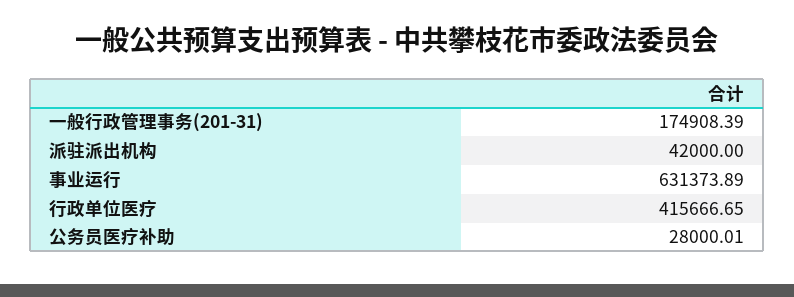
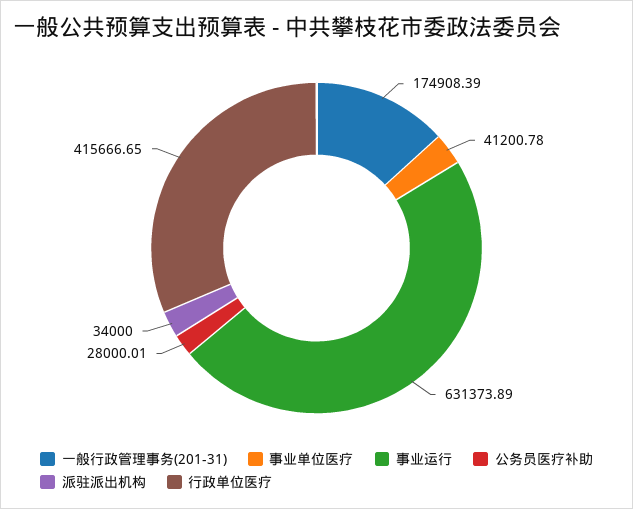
  {
    "一般行政管理事务(201-31)": 174908.39,
-   "派驻派出机构": 42000,
+   "派驻派出机构": 34000,
    "事业运行": 631373.89,
    "行政单位医疗": 415666.65,
-   "公务员医疗补助": 28000.01
+   "公务员医疗补助": 28000.01,
+   "事业单位医疗": 41200.78
  }

